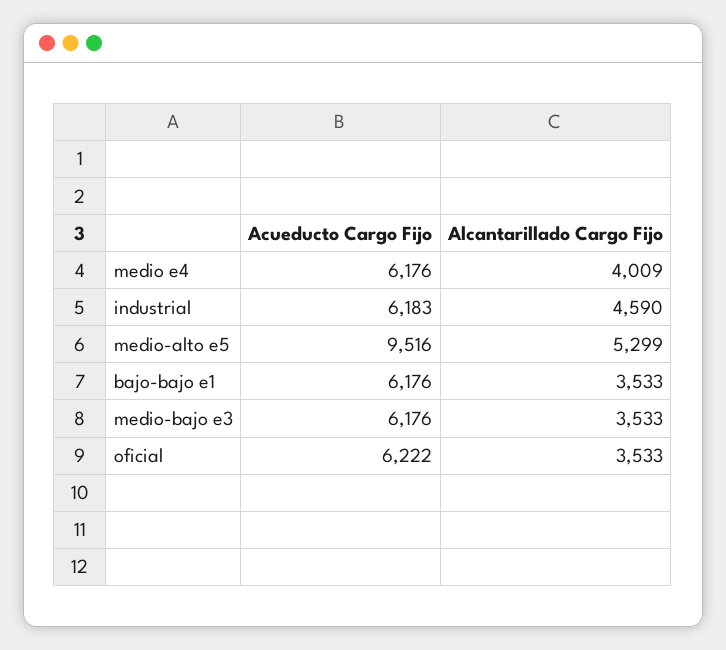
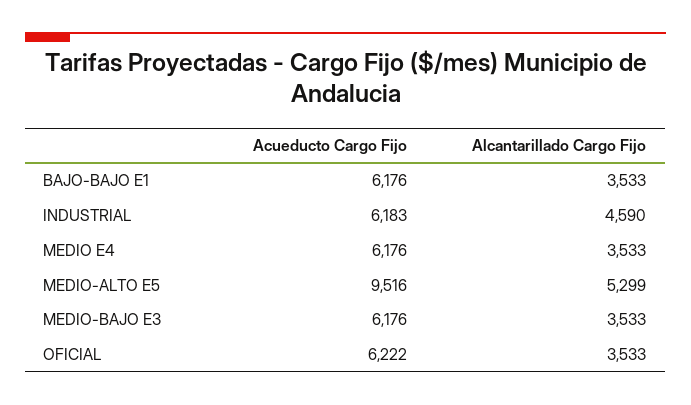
  {
    "Acueducto Cargo Fijo": {
      "medio e4": 6176,
      "industrial": 6183,
      "medio-alto e5": 9516,
      "bajo-bajo e1": 6176,
      "medio-bajo e3": 6176,
      "oficial": 6222
    },
    "Alcantarillado Cargo Fijo": {
-     "medio e4": 4009,
+     "medio e4": 3533,
      "industrial": 4590,
      "medio-alto e5": 5299,
      "bajo-bajo e1": 3533,
      "medio-bajo e3": 3533,
      "oficial": 3533
    }
  }

